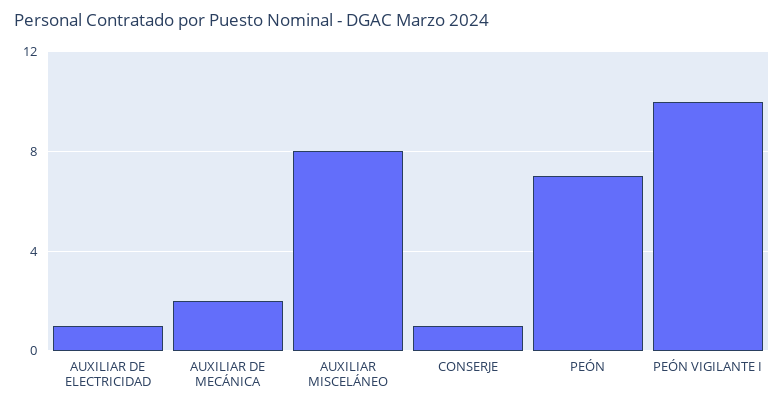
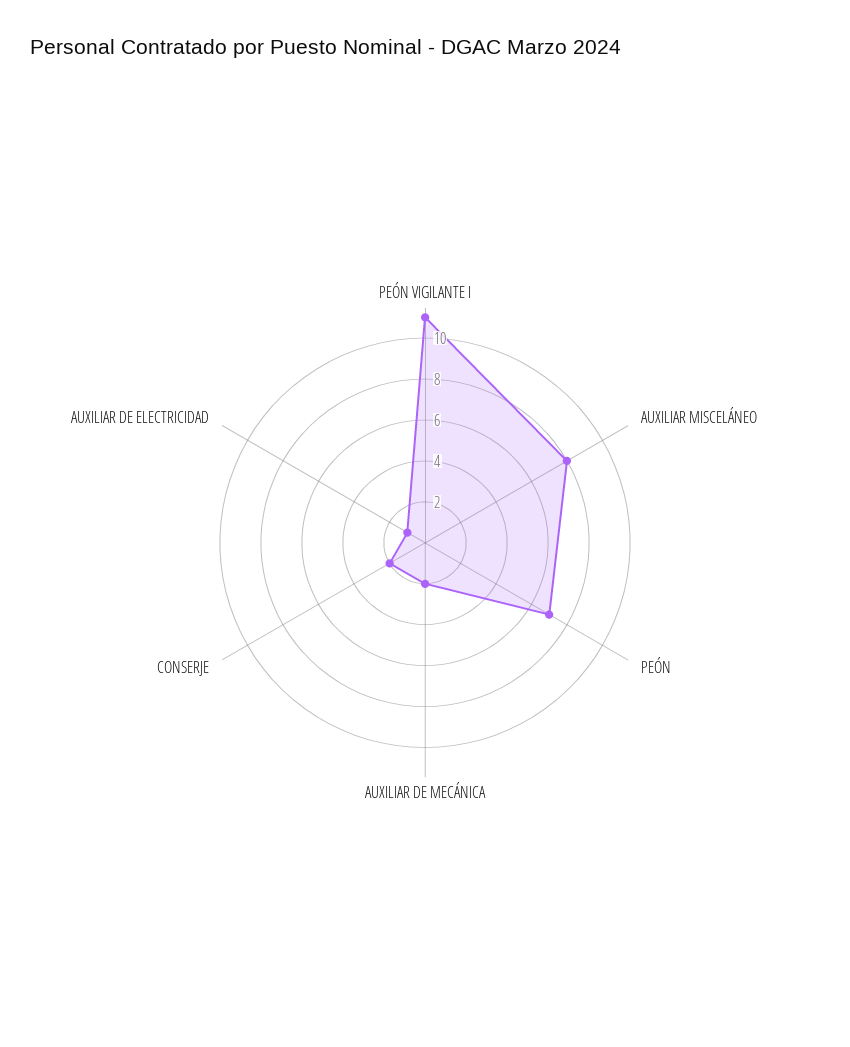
  {
    "AUXILIAR DE ELECTRICIDAD": 1,
    "AUXILIAR DE MECÁNICA": 2,
    "AUXILIAR MISCELÁNEO": 8,
-   "CONSERJE": 1,
+   "CONSERJE": 2,
    "PEÓN": 7,
-   "PEÓN VIGILANTE I": 10
+   "PEÓN VIGILANTE I": 11
  }

